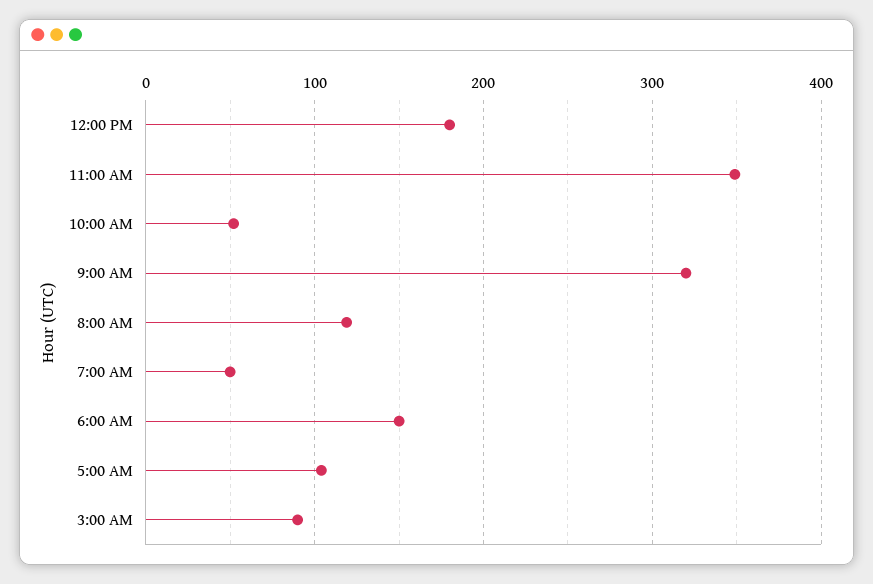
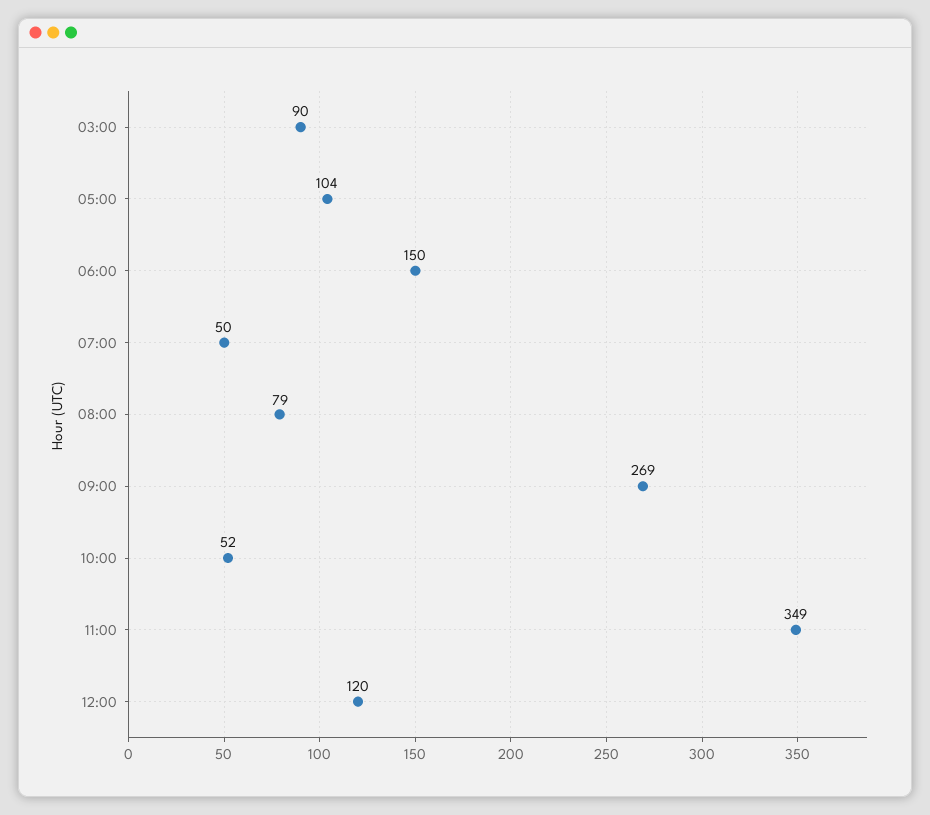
  {
-   "12:00 PM": 180,
+   "12:00 PM": 120,
    "11:00 AM": 349,
    "10:00 AM": 52,
-   "9:00 AM": 320,
+   "9:00 AM": 269,
-   "8:00 AM": 120,
+   "8:00 AM": 79,
    "7:00 AM": 50,
    "6:00 AM": 150,
    "5:00 AM": 104,
    "3:00 AM": 90
  }

